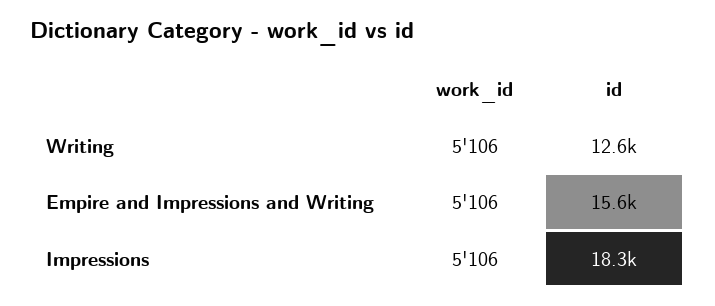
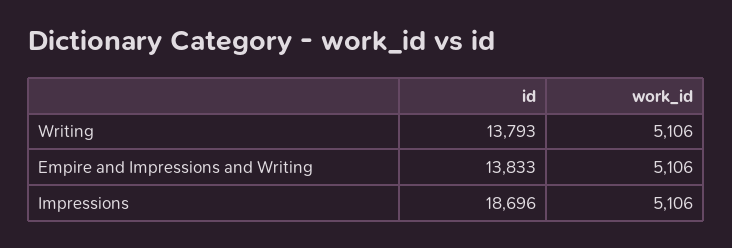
  {
    "work_id": {
      "Writing": 5106,
      "Empire and Impressions and Writing": 5106,
      "Impressions": 5106
    },
    "id": {
-     "Writing": 12600,
+     "Writing": 13793,
-     "Empire and Impressions and Writing": 15600,
+     "Empire and Impressions and Writing": 13833,
-     "Impressions": 18300
+     "Impressions": 18696
    }
  }

